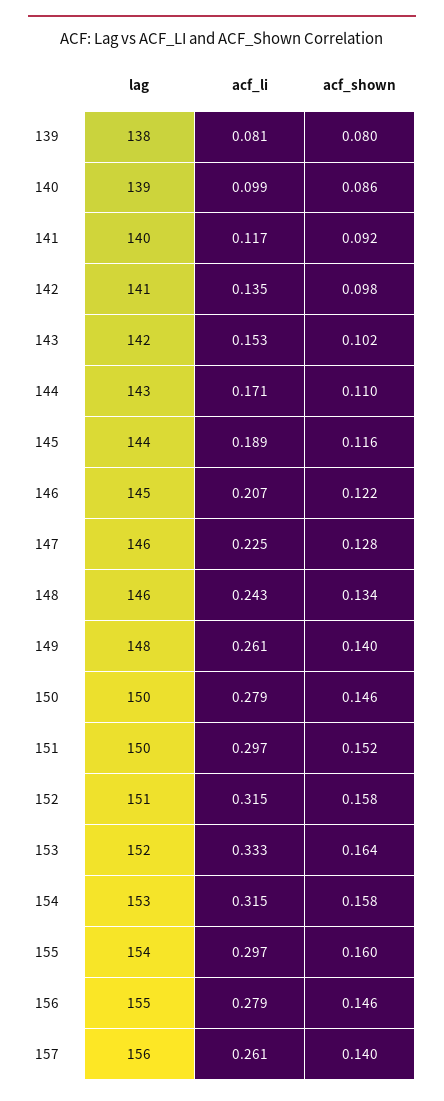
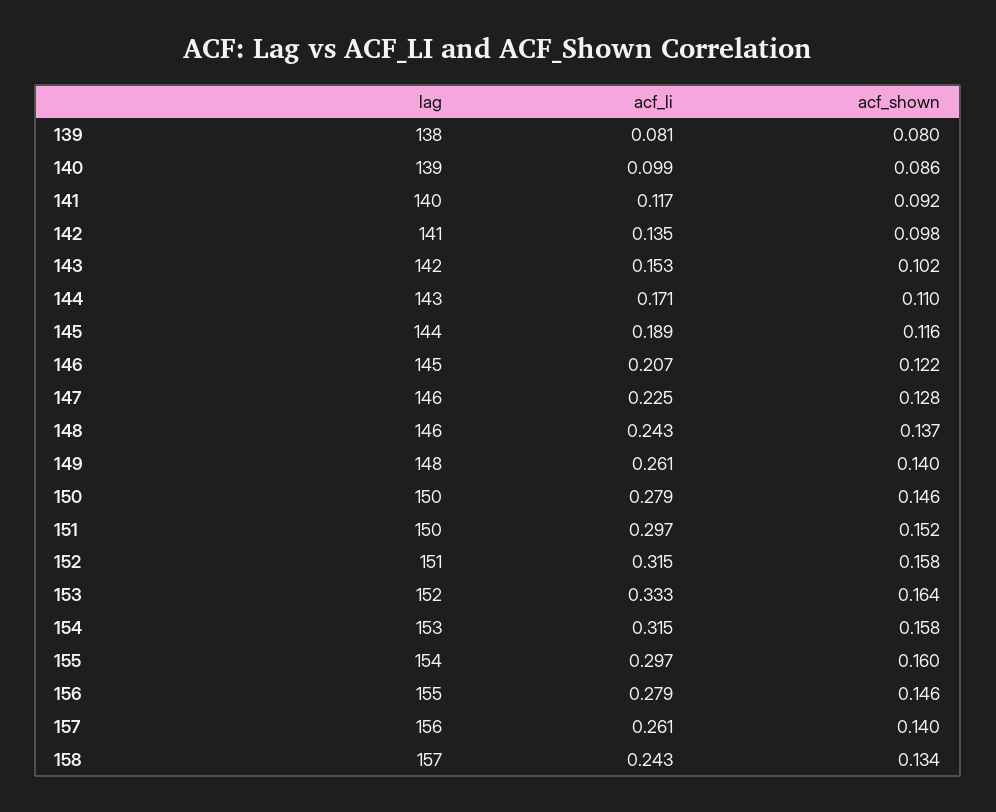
  {
    "lag": {
      "139": 138,
      "140": 139,
      "141": 140,
      "142": 141,
      "143": 142,
      "144": 143,
      "145": 144,
      "146": 145,
      "147": 146,
      "148": 146,
      "149": 148,
      "150": 150,
      "151": 150,
      "152": 151,
      "153": 152,
      "154": 153,
      "155": 154,
      "156": 155,
-     "157": 156
+     "157": 156,
+     "158": 157
    },
    "acf_li": {
      "139": 0.081,
      "140": 0.099,
      "141": 0.117,
      "142": 0.135,
      "143": 0.153,
      "144": 0.171,
      "145": 0.189,
      "146": 0.207,
      "147": 0.225,
      "148": 0.243,
      "149": 0.261,
      "150": 0.279,
      "151": 0.297,
      "152": 0.315,
      "153": 0.333,
      "154": 0.315,
      "155": 0.297,
      "156": 0.279,
-     "157": 0.261
+     "157": 0.261,
+     "158": 0.243
    },
    "acf_shown": {
      "139": 0.08,
      "140": 0.086,
      "141": 0.092,
      "142": 0.098,
      "143": 0.102,
      "144": 0.11,
      "145": 0.116,
      "146": 0.122,
      "147": 0.128,
-     "148": 0.134,
+     "148": 0.137,
      "149": 0.14,
      "150": 0.146,
      "151": 0.152,
      "152": 0.158,
      "153": 0.164,
      "154": 0.158,
      "155": 0.16,
      "156": 0.146,
-     "157": 0.14
+     "157": 0.14,
+     "158": 0.134
    }
  }

